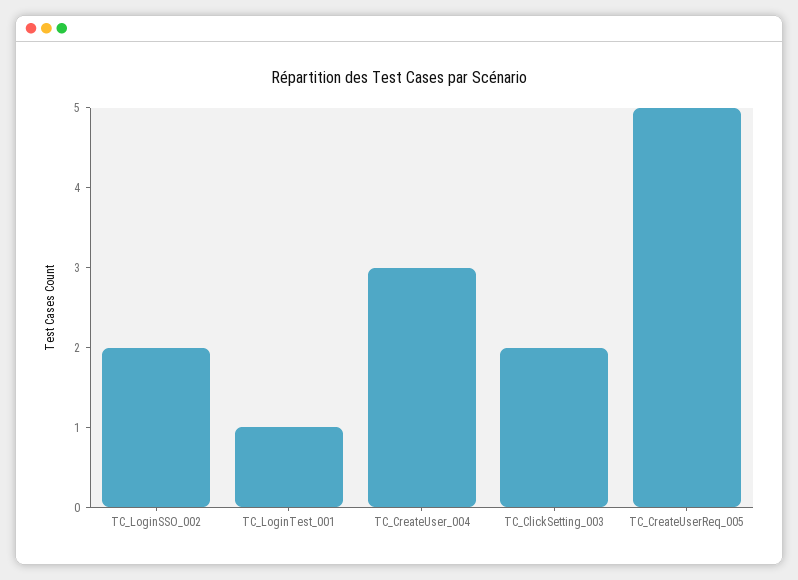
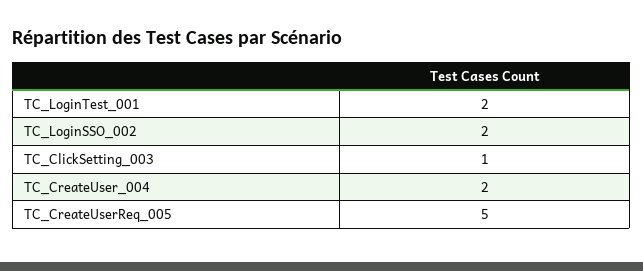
  {
    "TC_LoginSSO_002": 2,
-   "TC_LoginTest_001": 1,
+   "TC_LoginTest_001": 2,
-   "TC_CreateUser_004": 3,
+   "TC_CreateUser_004": 2,
-   "TC_ClickSetting_003": 2,
+   "TC_ClickSetting_003": 1,
    "TC_CreateUserReq_005": 5
  }

